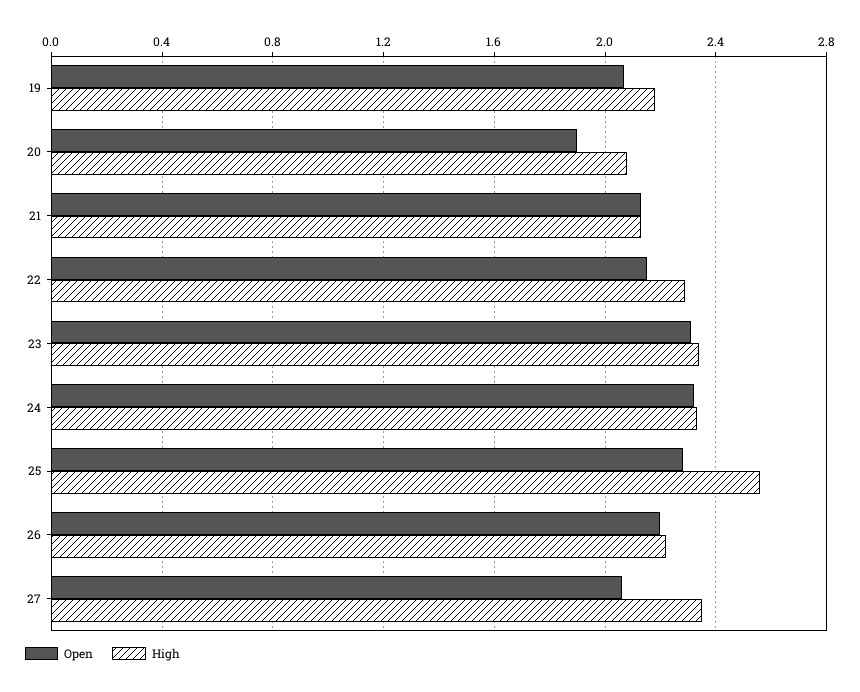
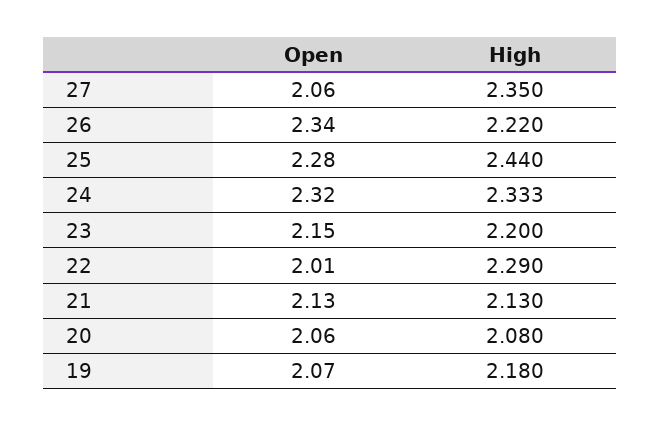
  {
    "Open": {
      "19": 2.07,
-     "20": 1.9,
+     "20": 2.06,
      "21": 2.13,
-     "22": 2.15,
+     "22": 2.01,
-     "23": 2.3,
+     "23": 2.15,
      "24": 2.32,
      "25": 2.28,
-     "26": 2.2,
+     "26": 2.34,
      "27": 2.06
    },
    "High": {
      "19": 2.18,
      "20": 2.08,
      "21": 2.13,
      "22": 2.29,
-     "23": 2.35,
+     "23": 2.2,
      "24": 2.333,
-     "25": 2.55,
+     "25": 2.44,
      "26": 2.22,
      "27": 2.35
    }
  }

